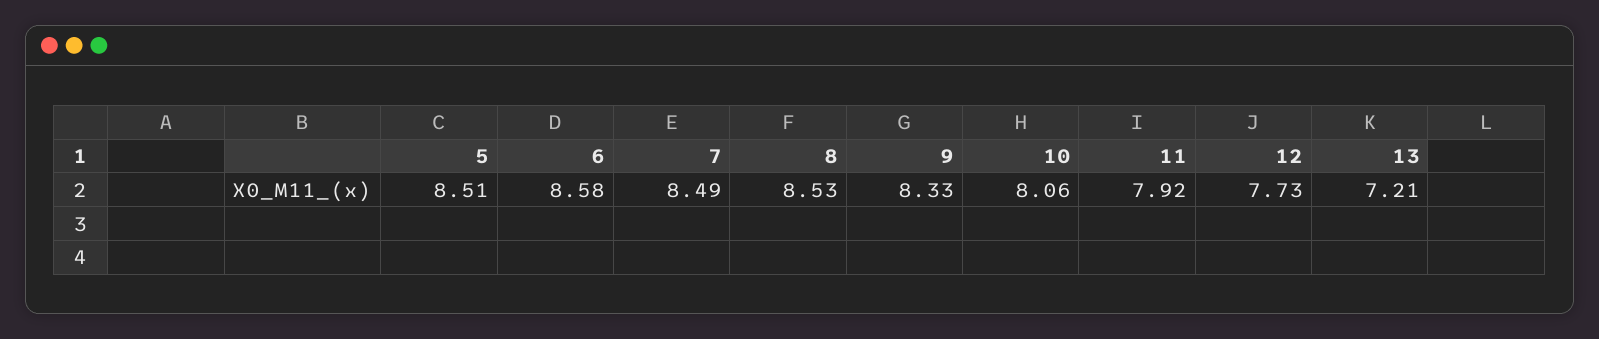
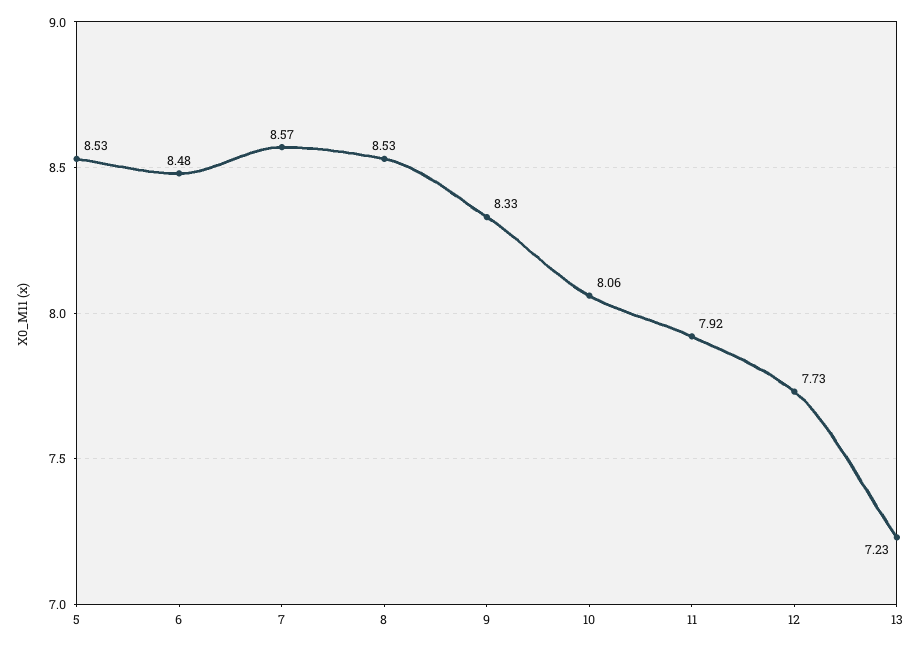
  {
-   "5": 8.51,
+   "5": 8.53,
-   "6": 8.58,
+   "6": 8.48,
-   "7": 8.49,
+   "7": 8.57,
    "8": 8.53,
    "9": 8.33,
    "10": 8.06,
    "11": 7.92,
    "12": 7.73,
-   "13": 7.21
+   "13": 7.23
  }

